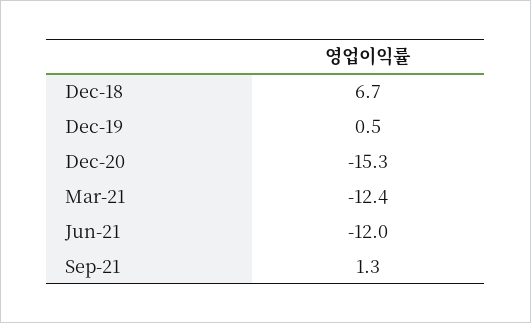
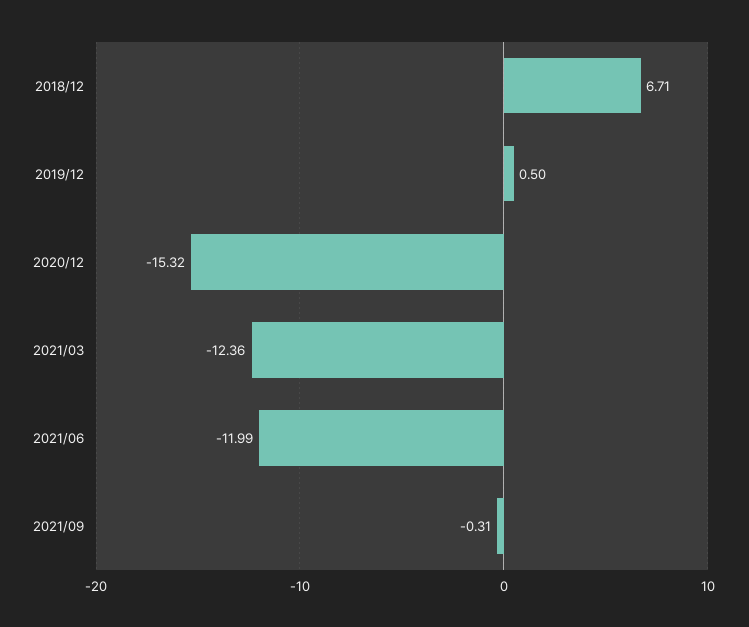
  {
    "Dec-18": 6.71,
    "Dec-19": 0.5,
    "Dec-20": -15.32,
    "Mar-21": -12.36,
    "Jun-21": -11.99,
-   "Sep-21": 1.3
+   "Sep-21": -0.31
  }

